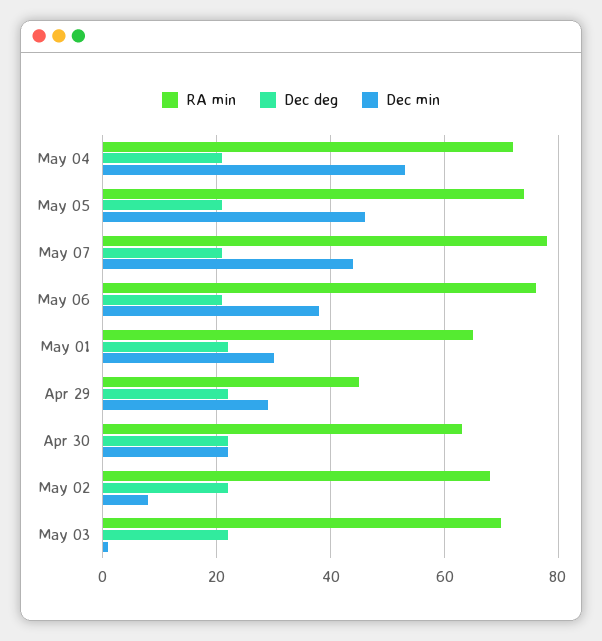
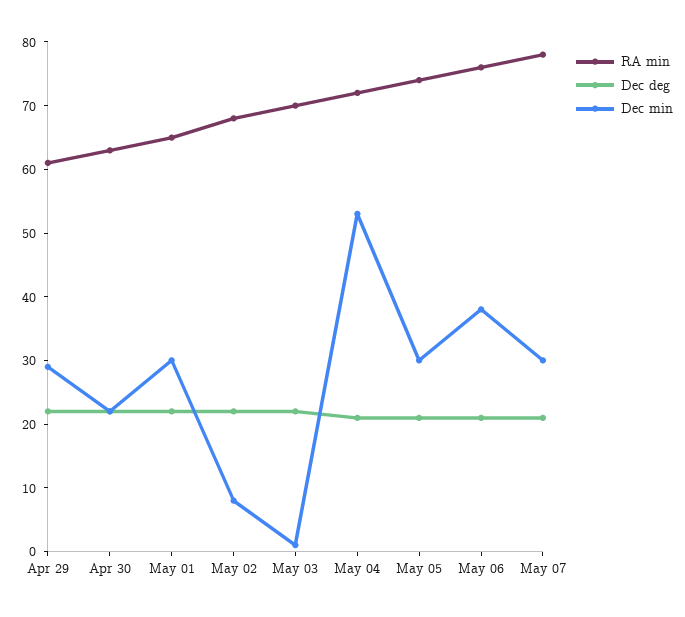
  {
    "RA min": {
      "May 04": 70,
      "May 05": 75,
      "May 07": 80,
      "May 06": 75,
      "May 01": 65,
-     "Apr 29": 45,
+     "Apr 29": 60,
      "Apr 30": 65,
      "May 02": 70,
      "May 03": 70
    },
    "Dec deg": {
      "May 04": 20,
      "May 05": 20,
      "May 07": 20,
      "May 06": 20,
      "May 01": 20,
      "Apr 29": 20,
      "Apr 30": 20,
      "May 02": 20,
      "May 03": 20
    },
    "Dec min": {
      "May 04": 55,
-     "May 05": 45,
+     "May 05": 30,
-     "May 07": 45,
+     "May 07": 30,
      "May 06": 40,
      "May 01": 30,
      "Apr 29": 30,
      "Apr 30": 20,
      "May 02": 10,
      "May 03": 0
    }
  }

